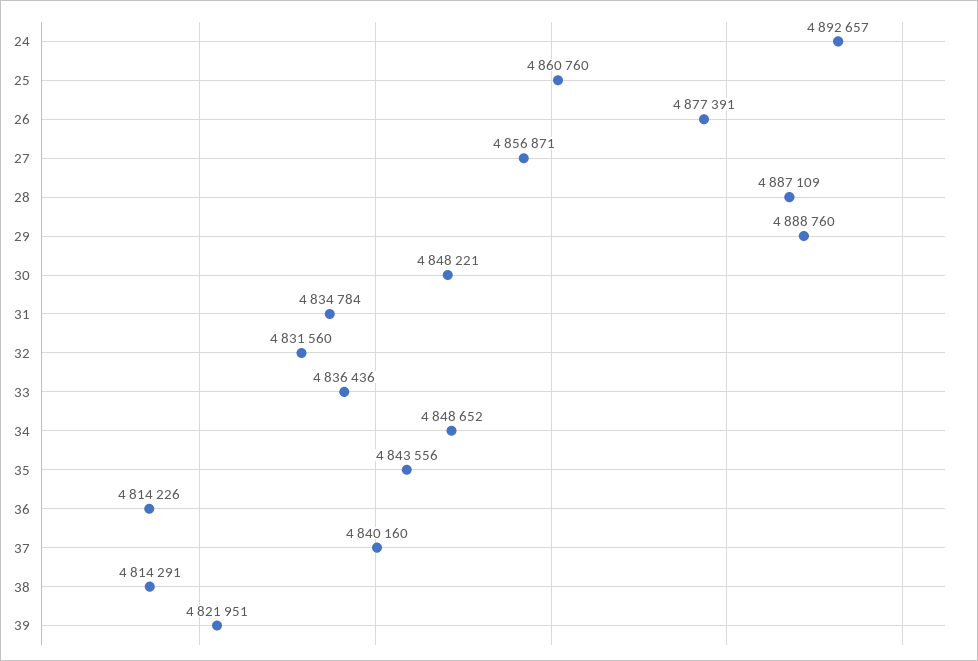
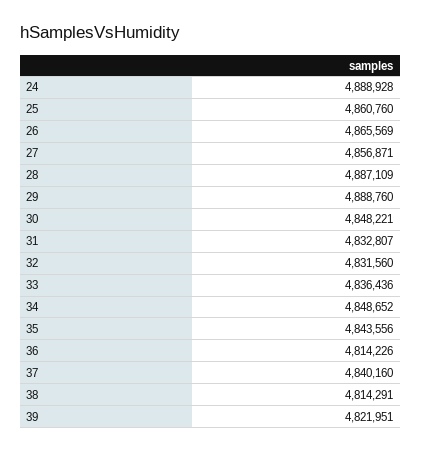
  {
-   "24": 4892657,
+   "24": 4888928,
    "25": 4860760,
-   "26": 4877391,
+   "26": 4865569,
    "27": 4856871,
    "28": 4887109,
    "29": 4888760,
    "30": 4848221,
-   "31": 4834784,
+   "31": 4832807,
    "32": 4831560,
    "33": 4836436,
    "34": 4848652,
    "35": 4843556,
    "36": 4814226,
    "37": 4840160,
    "38": 4814291,
    "39": 4821951
  }

